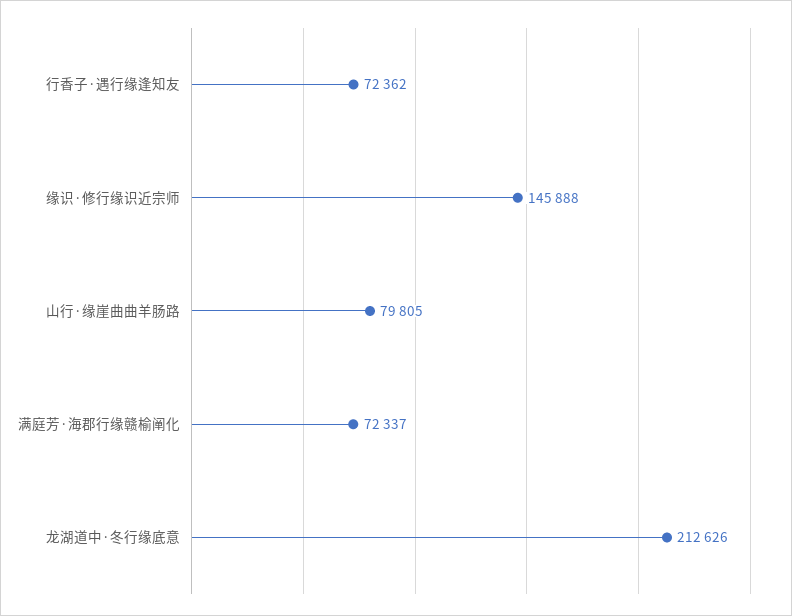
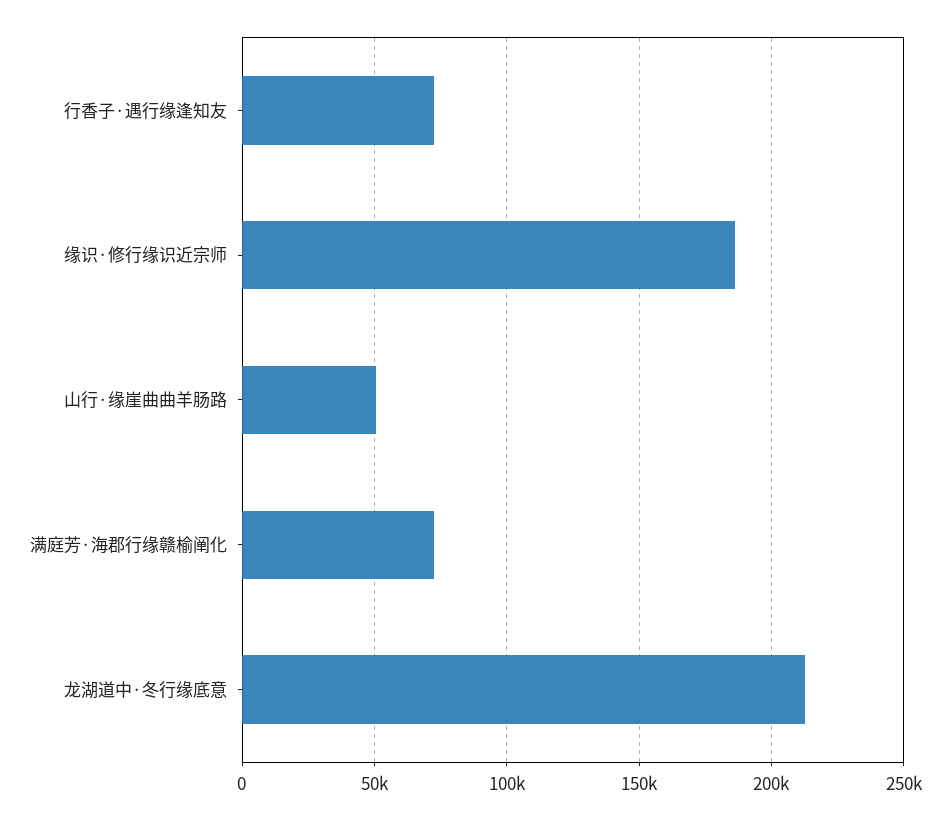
  {
    "行香子·遇行缘逢知友": 72362,
-   "缘识·修行缘识近宗师": 145888,
+   "缘识·修行缘识近宗师": 185000,
-   "山行·缘崖曲曲羊肠路": 79805,
+   "山行·缘崖曲曲羊肠路": 50000,
    "满庭芳·海郡行缘赣榆阐化": 72337,
    "龙湖道中·冬行缘底意": 212626
  }

